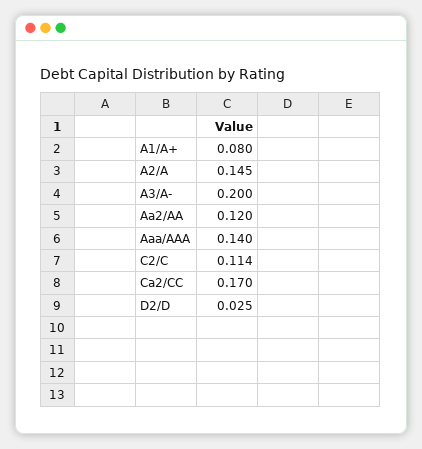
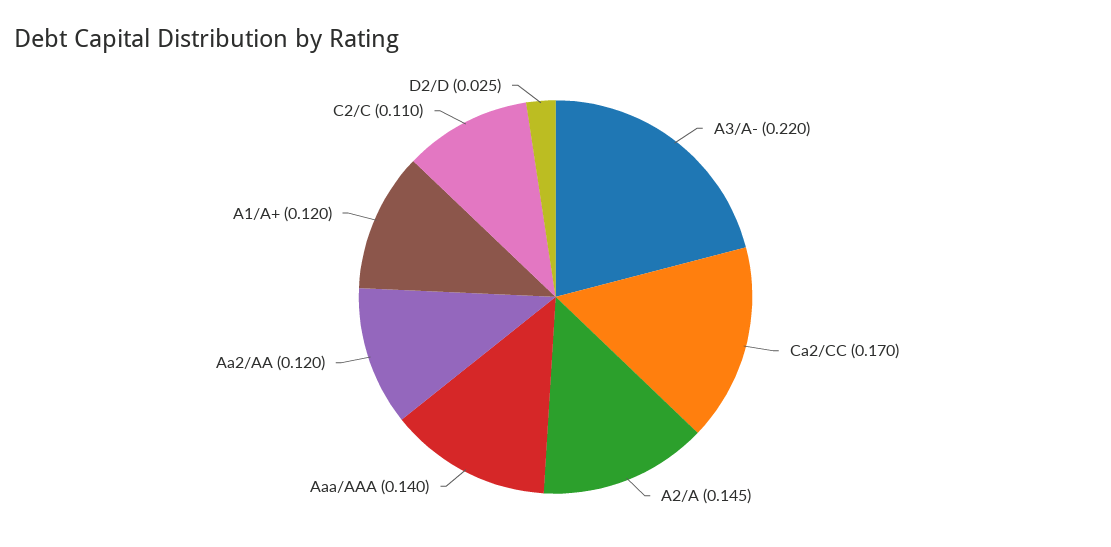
  {
-   "A1/A+": 0.08,
+   "A1/A+": 0.12,
    "A2/A": 0.145,
-   "A3/A-": 0.2,
+   "A3/A-": 0.22,
    "Aa2/AA": 0.12,
    "Aaa/AAA": 0.14,
-   "C2/C": 0.114,
+   "C2/C": 0.11,
    "Ca2/CC": 0.17,
    "D2/D": 0.025
  }

